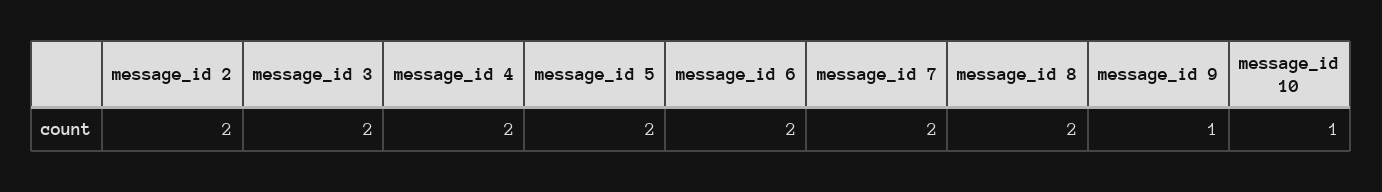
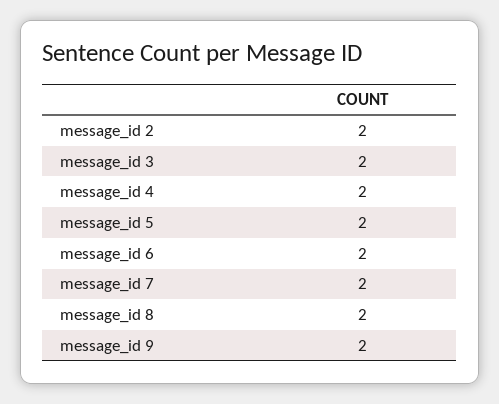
  {
    "message_id 2": 2,
    "message_id 3": 2,
    "message_id 4": 2,
    "message_id 5": 2,
    "message_id 6": 2,
    "message_id 7": 2,
    "message_id 8": 2,
-   "message_id 9": 1,
+   "message_id 9": 2
-   "message_id 10": 1
  }

